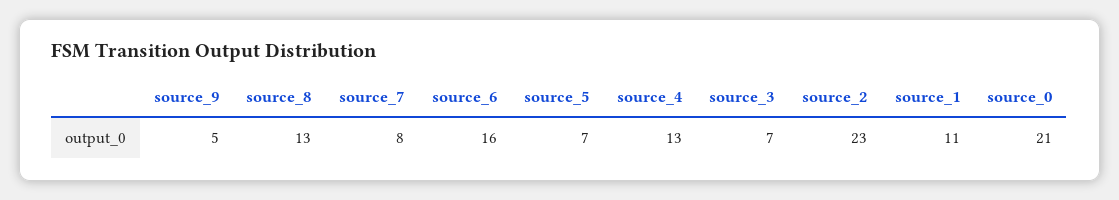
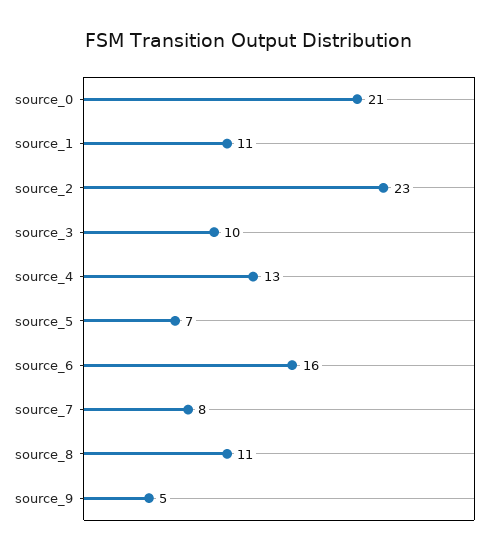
  {
    "source_9": 5,
-   "source_8": 13,
+   "source_8": 11,
    "source_7": 8,
    "source_6": 16,
    "source_5": 7,
    "source_4": 13,
-   "source_3": 7,
+   "source_3": 10,
    "source_2": 23,
    "source_1": 11,
    "source_0": 21
  }

